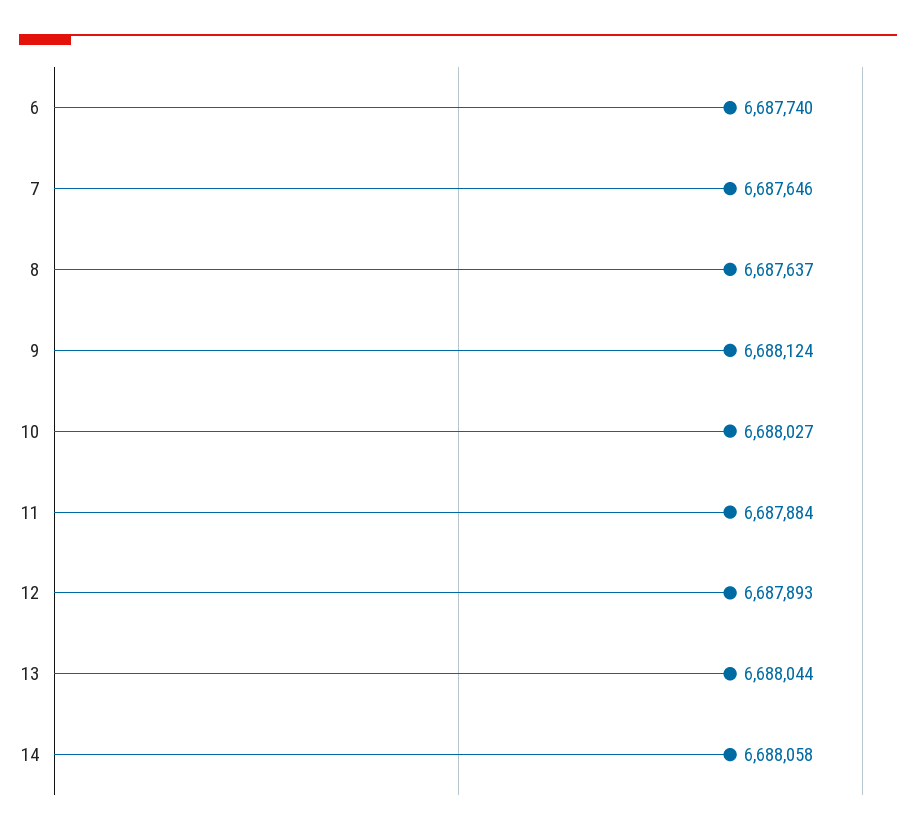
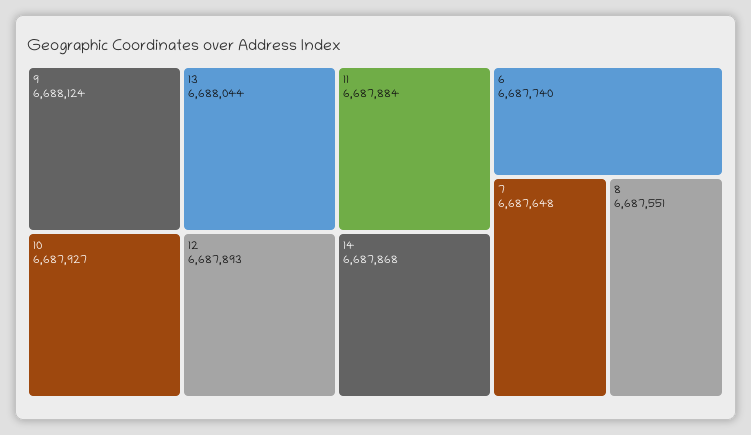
  {
    "6": 6687740,
-   "7": 6687646,
+   "7": 6687648,
-   "8": 6687637,
+   "8": 6687551,
    "9": 6688124,
-   "10": 6688027,
+   "10": 6687927,
    "11": 6687884,
    "12": 6687893,
    "13": 6688044,
-   "14": 6688058
+   "14": 6687868
  }

